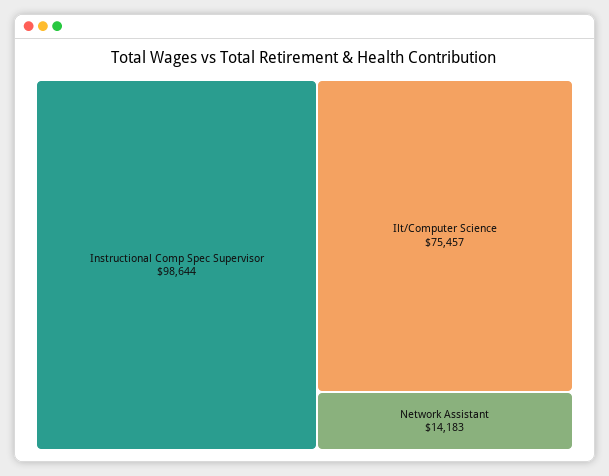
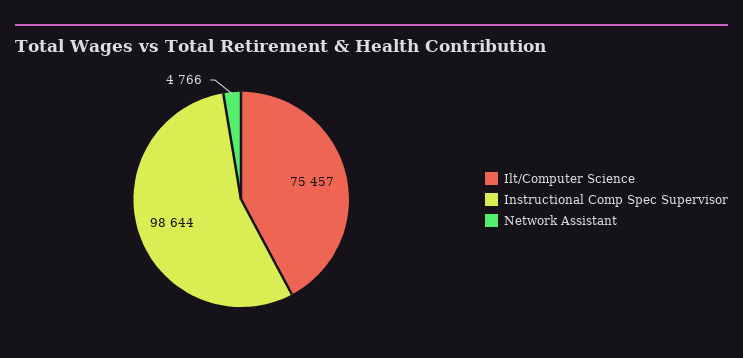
  {
    "Instructional Comp Spec Supervisor": 98644,
    "Ilt/Computer Science": 75457,
-   "Network Assistant": 14183
+   "Network Assistant": 4766
  }

